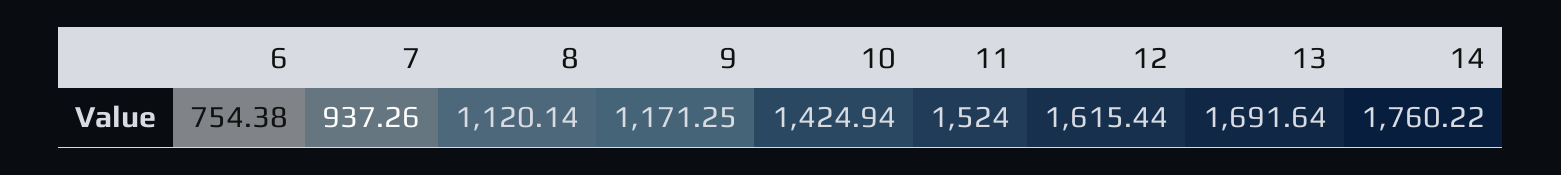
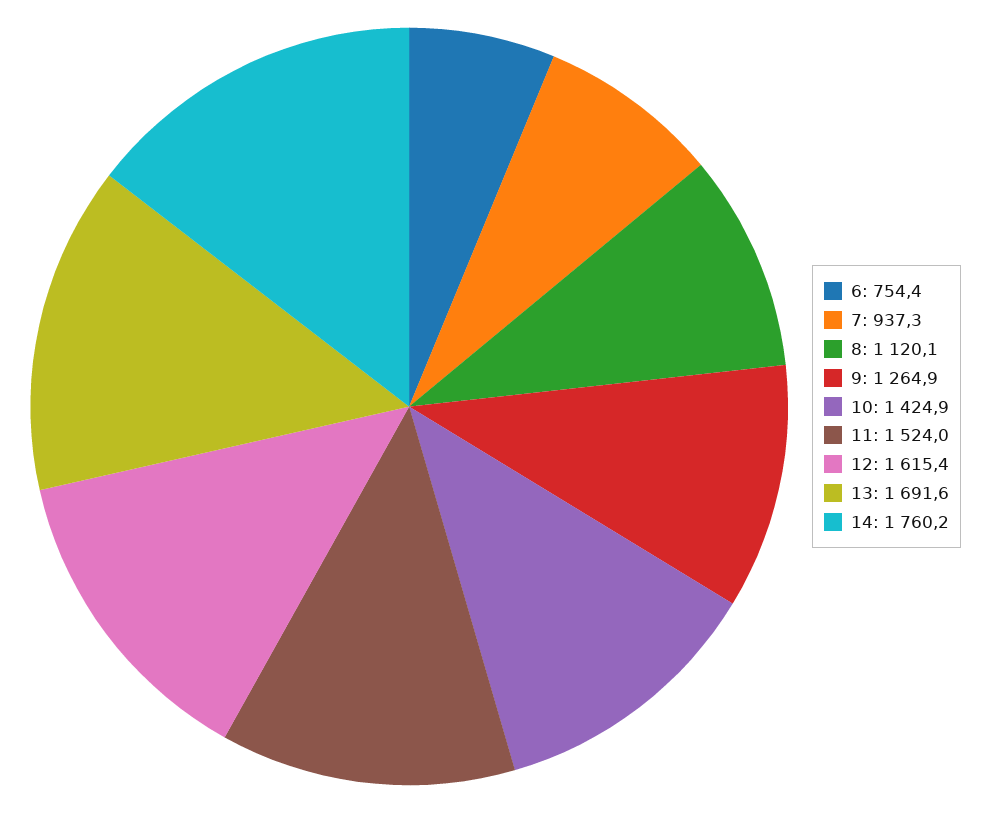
  {
    "6": 754.38,
    "7": 937.26,
    "8": 1120.14,
-   "9": 1171.25,
+   "9": 1264.9,
    "10": 1424.94,
    "11": 1524,
    "12": 1615.44,
    "13": 1691.64,
    "14": 1760.22
  }

